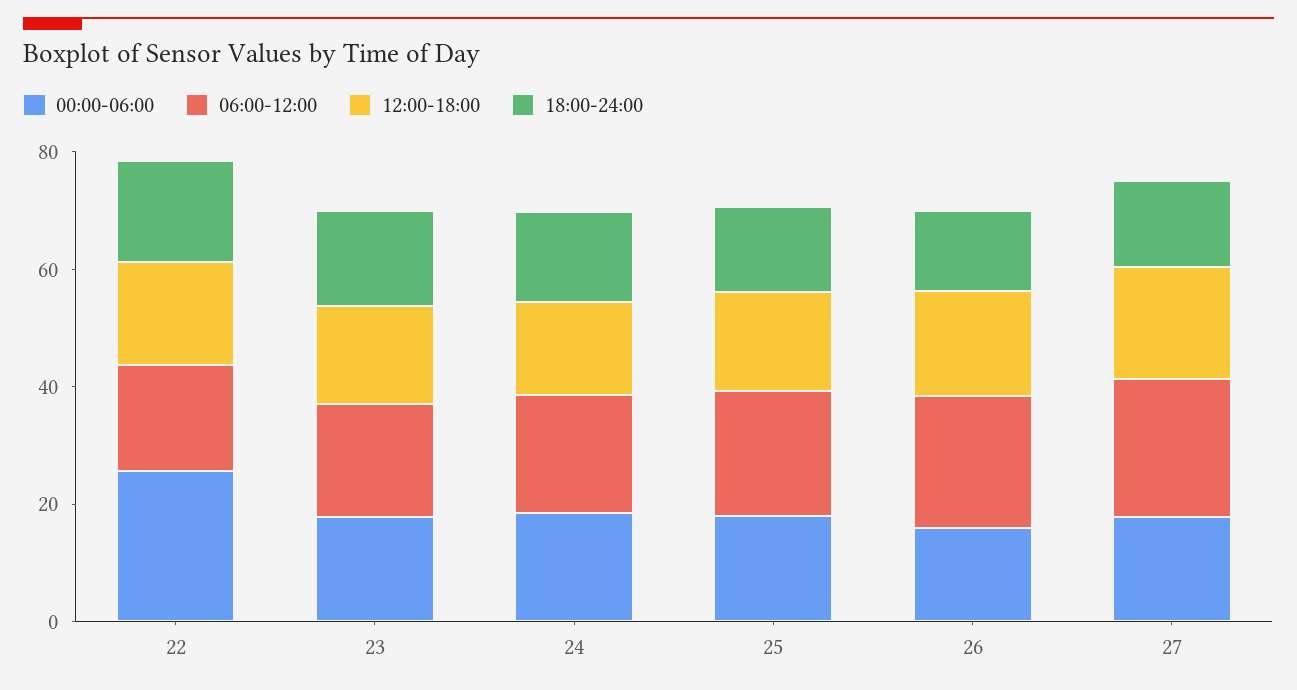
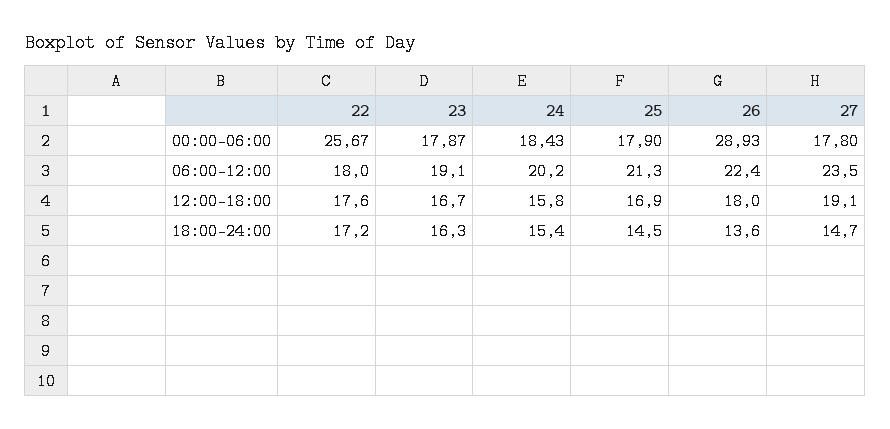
  {
    "00:00-06:00": {
      "22": 25.67,
      "23": 17.87,
      "24": 18.43,
      "25": 17.9,
-     "26": 15,
+     "26": 28.93,
      "27": 17.8
    },
    "06:00-12:00": {
      "22": 18,
      "23": 19.1,
      "24": 20.2,
      "25": 21.3,
      "26": 22.4,
      "27": 23.5
    },
    "12:00-18:00": {
      "22": 17.6,
      "23": 16.7,
      "24": 15.8,
      "25": 16.9,
      "26": 18,
      "27": 19.1
    },
    "18:00-24:00": {
      "22": 17.2,
      "23": 16.3,
      "24": 15.4,
      "25": 14.5,
      "26": 13.6,
      "27": 14.7
    }
  }

